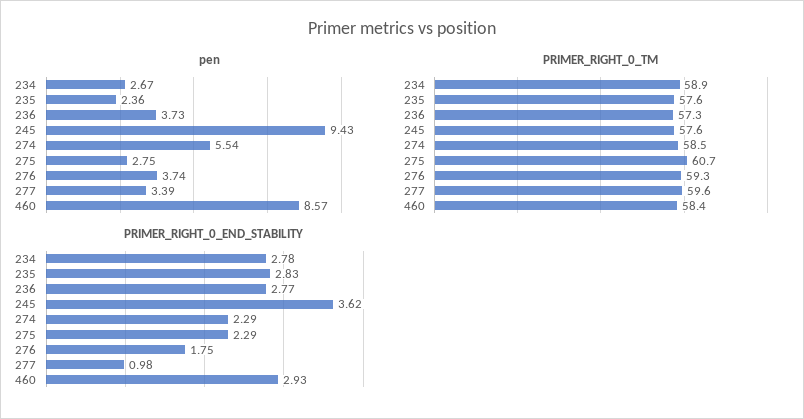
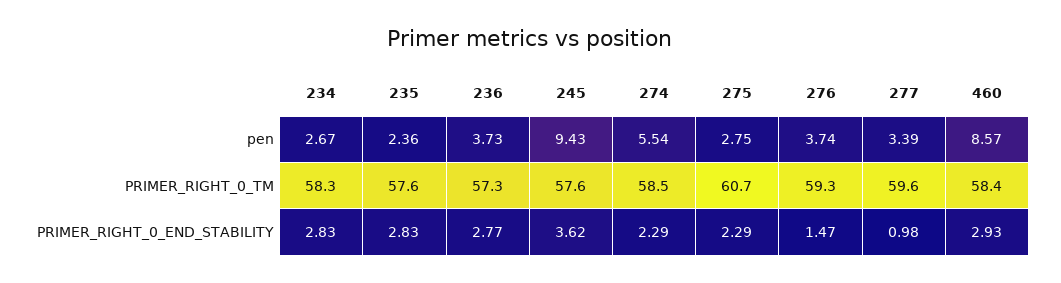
  {
    "pen": {
      "234": 2.67,
      "235": 2.36,
      "236": 3.73,
      "245": 9.43,
      "274": 5.54,
      "275": 2.75,
      "276": 3.74,
      "277": 3.39,
      "460": 8.57
    },
    "PRIMER_RIGHT_0_TM": {
-     "234": 58.9,
+     "234": 58.3,
      "235": 57.6,
      "236": 57.3,
      "245": 57.6,
      "274": 58.5,
      "275": 60.7,
      "276": 59.3,
      "277": 59.6,
      "460": 58.4
    },
    "PRIMER_RIGHT_0_END_STABILITY": {
-     "234": 2.78,
+     "234": 2.83,
      "235": 2.83,
      "236": 2.77,
      "245": 3.62,
      "274": 2.29,
      "275": 2.29,
-     "276": 1.75,
+     "276": 1.47,
      "277": 0.98,
      "460": 2.93
    }
  }

